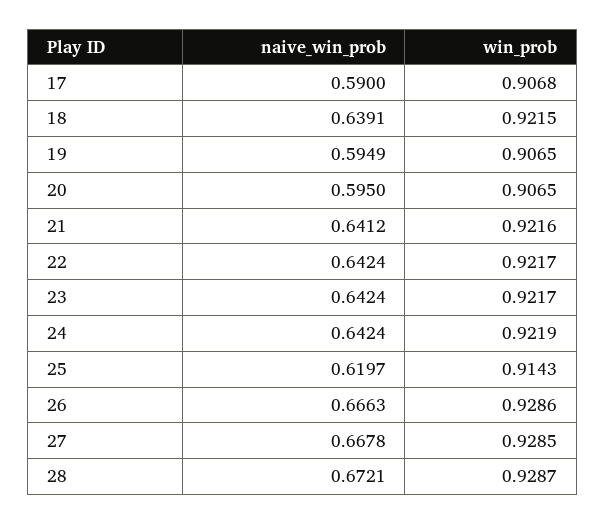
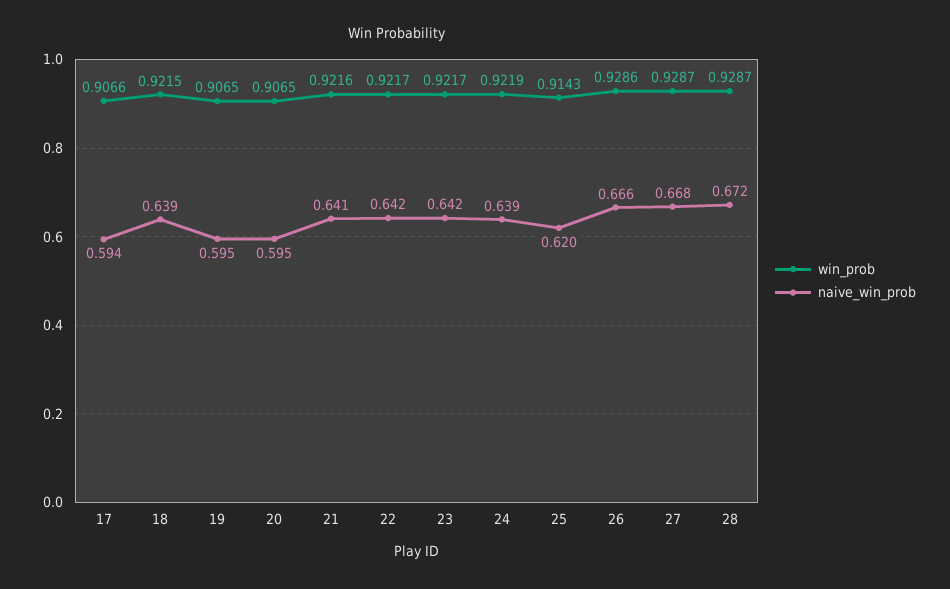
  {
    "naive_win_prob": {
-     "17": 0.59,
+     "17": 0.594,
      "18": 0.6391,
      "19": 0.5949,
      "20": 0.595,
      "21": 0.6412,
      "22": 0.6424,
      "23": 0.6424,
-     "24": 0.6424,
+     "24": 0.639,
      "25": 0.6197,
      "26": 0.6663,
      "27": 0.6678,
      "28": 0.6721
    },
    "win_prob": {
-     "17": 0.9068,
+     "17": 0.9066,
      "18": 0.9215,
      "19": 0.9065,
      "20": 0.9065,
      "21": 0.9216,
      "22": 0.9217,
      "23": 0.9217,
      "24": 0.9219,
      "25": 0.9143,
      "26": 0.9286,
-     "27": 0.9285,
+     "27": 0.9287,
      "28": 0.9287
    }
  }

